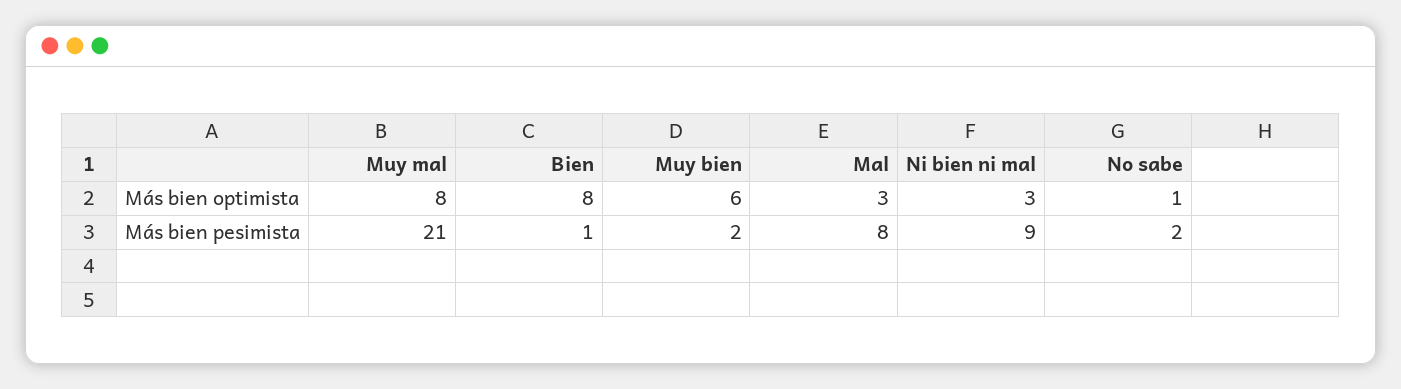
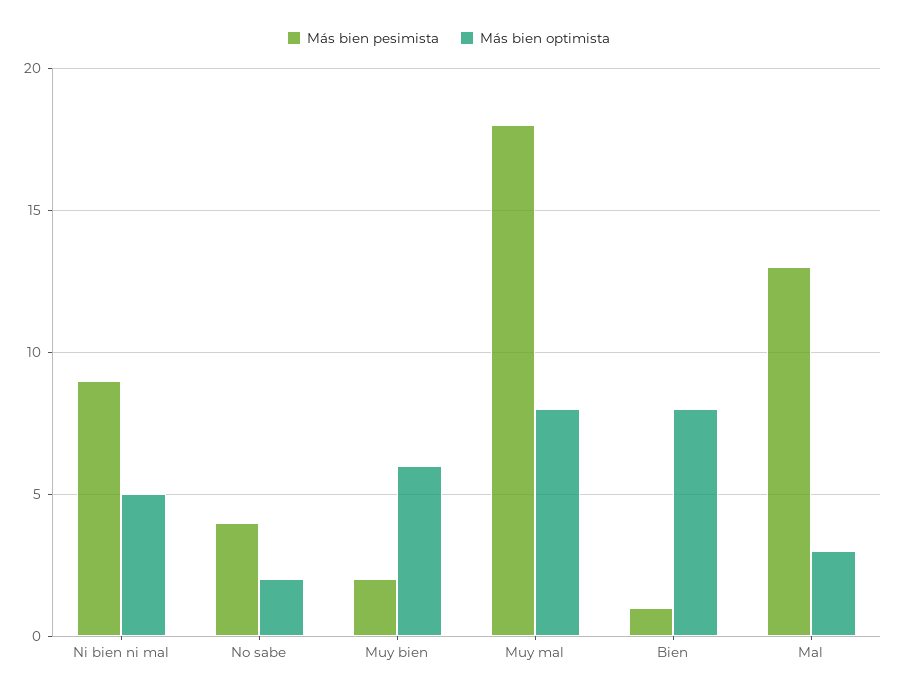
  {
    "Más bien optimista": {
      "Muy mal": 8,
      "Bien": 8,
      "Muy bien": 6,
      "Mal": 3,
-     "Ni bien ni mal": 3,
+     "Ni bien ni mal": 5,
-     "No sabe": 1
+     "No sabe": 2
    },
    "Más bien pesimista": {
-     "Muy mal": 21,
+     "Muy mal": 18,
      "Bien": 1,
      "Muy bien": 2,
-     "Mal": 8,
+     "Mal": 13,
      "Ni bien ni mal": 9,
-     "No sabe": 2
+     "No sabe": 4
    }
  }

